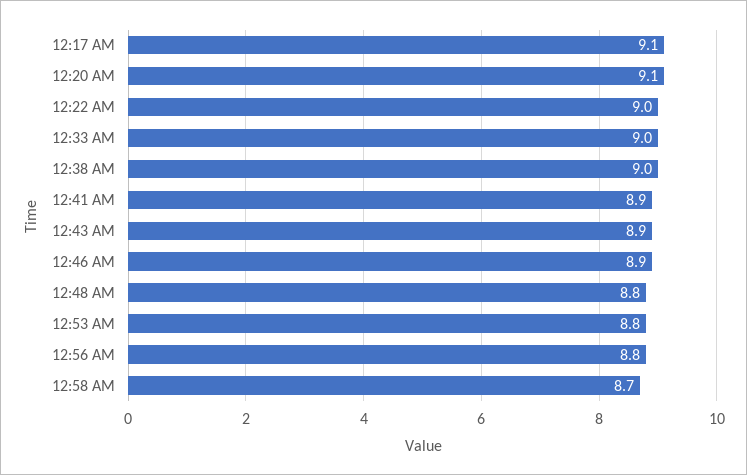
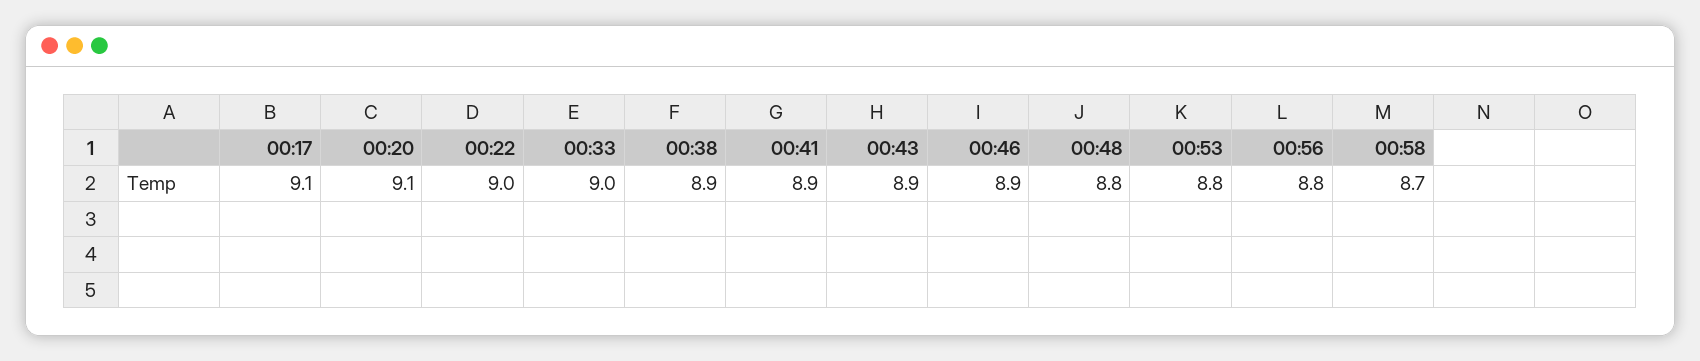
  {
    "12:17 AM": 9.1,
    "12:20 AM": 9.1,
    "12:22 AM": 9,
    "12:33 AM": 9,
-   "12:38 AM": 9,
+   "12:38 AM": 8.9,
    "12:41 AM": 8.9,
    "12:43 AM": 8.9,
    "12:46 AM": 8.9,
    "12:48 AM": 8.8,
    "12:53 AM": 8.8,
    "12:56 AM": 8.8,
    "12:58 AM": 8.7
  }

